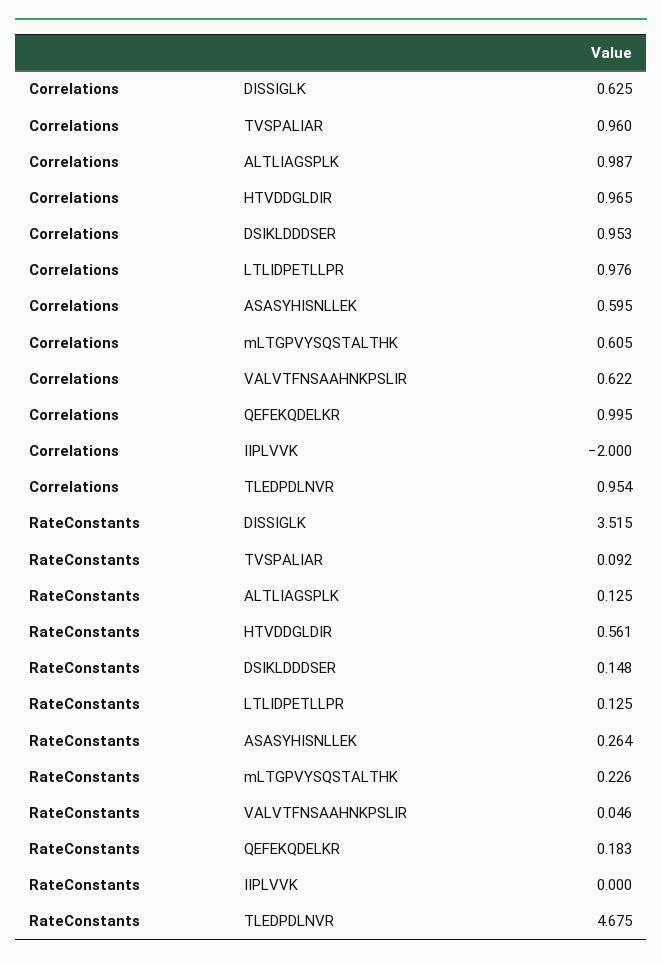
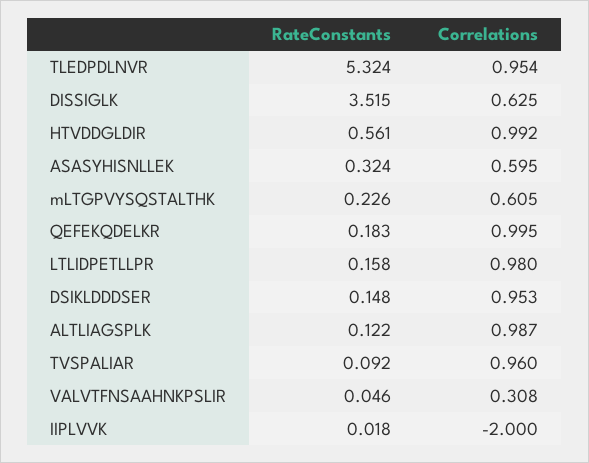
  {
    "Correlations": {
      "DISSIGLK": 0.625,
      "TVSPALIAR": 0.96,
      "ALTLIAGSPLK": 0.987,
-     "HTVDDGLDIR": 0.965,
+     "HTVDDGLDIR": 0.992,
      "DSIKLDDDSER": 0.953,
-     "LTLIDPETLLPR": 0.976,
+     "LTLIDPETLLPR": 0.98,
      "ASASYHISNLLEK": 0.595,
      "mLTGPVYSQSTALTHK": 0.605,
-     "VALVTFNSAAHNKPSLIR": 0.622,
+     "VALVTFNSAAHNKPSLIR": 0.308,
      "QEFEKQDELKR": 0.995,
      "IIPLVVK": -2,
      "TLEDPDLNVR": 0.954
    },
    "RateConstants": {
      "DISSIGLK": 3.515,
      "TVSPALIAR": 0.092,
-     "ALTLIAGSPLK": 0.125,
+     "ALTLIAGSPLK": 0.122,
      "HTVDDGLDIR": 0.561,
      "DSIKLDDDSER": 0.148,
-     "LTLIDPETLLPR": 0.125,
+     "LTLIDPETLLPR": 0.158,
-     "ASASYHISNLLEK": 0.264,
+     "ASASYHISNLLEK": 0.324,
      "mLTGPVYSQSTALTHK": 0.226,
      "VALVTFNSAAHNKPSLIR": 0.046,
      "QEFEKQDELKR": 0.183,
-     "IIPLVVK": 0,
+     "IIPLVVK": 0.018,
-     "TLEDPDLNVR": 4.675
+     "TLEDPDLNVR": 5.324
    }
  }

